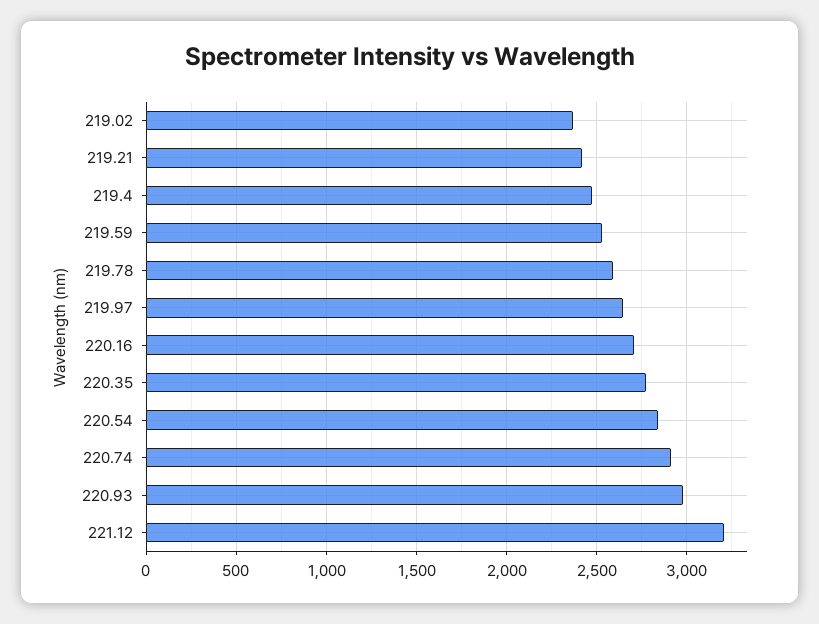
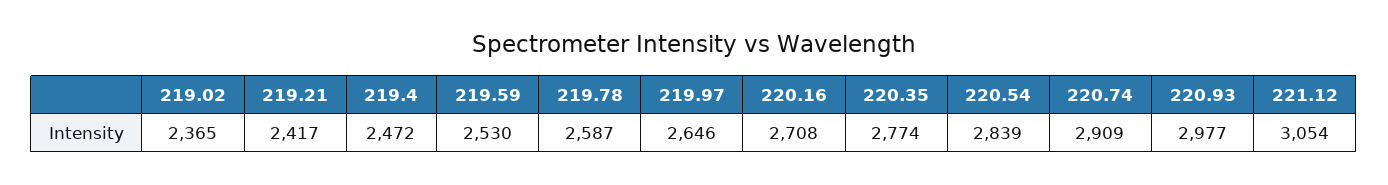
  {
    "219.02": 2365,
    "219.21": 2417,
    "219.4": 2472,
    "219.59": 2530,
    "219.78": 2587,
    "219.97": 2646,
    "220.16": 2708,
    "220.35": 2774,
    "220.54": 2839,
    "220.74": 2909,
    "220.93": 2977,
-   "221.12": 3200
+   "221.12": 3054
  }

